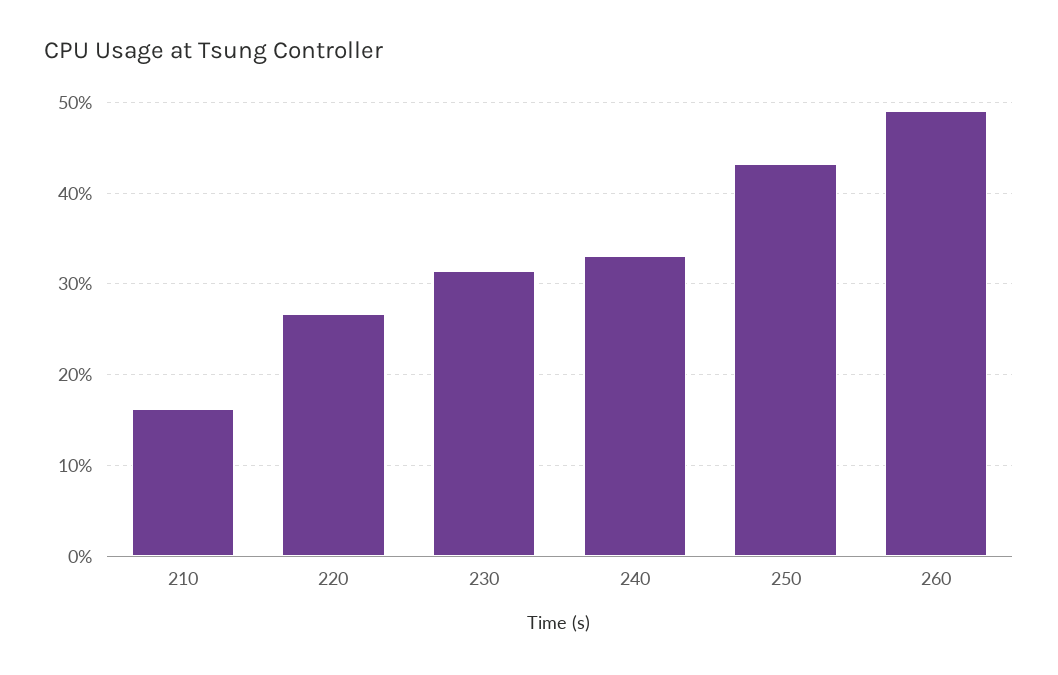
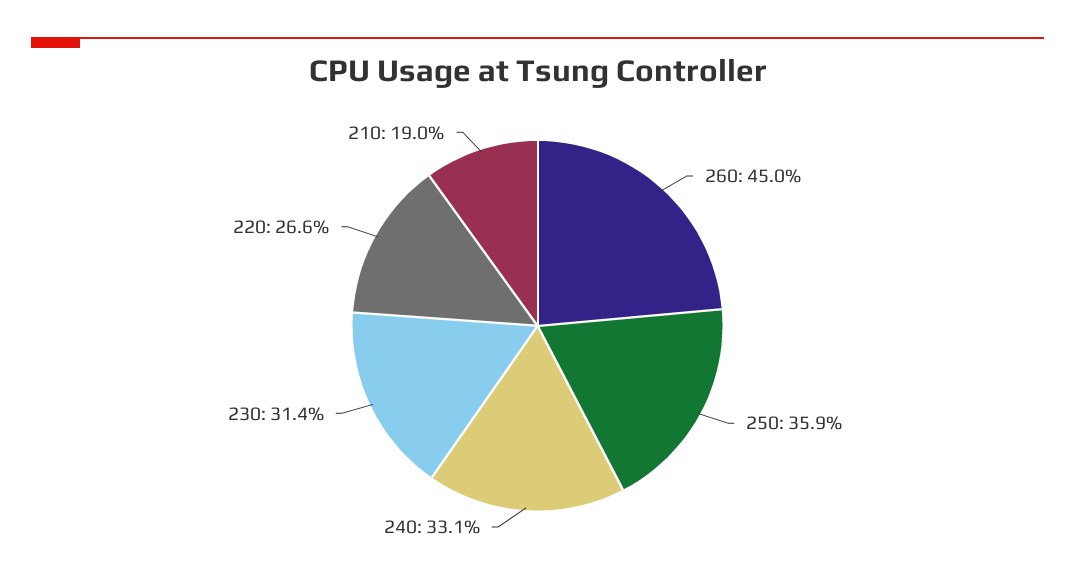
  {
-   "210": 16,
+   "210": 19,
    "220": 26.6,
    "230": 31.4,
    "240": 33.1,
-   "250": 43,
+   "250": 35.9,
-   "260": 49
+   "260": 45
  }

